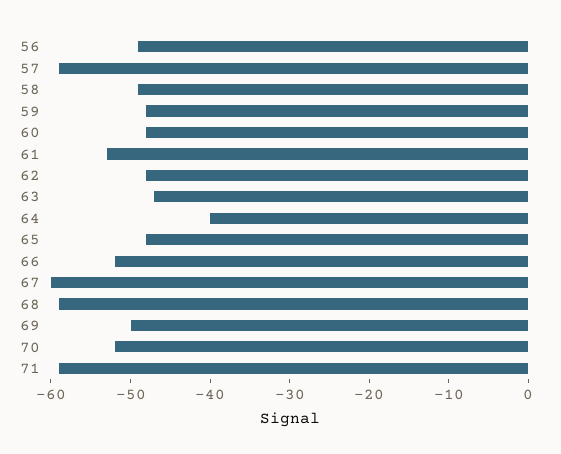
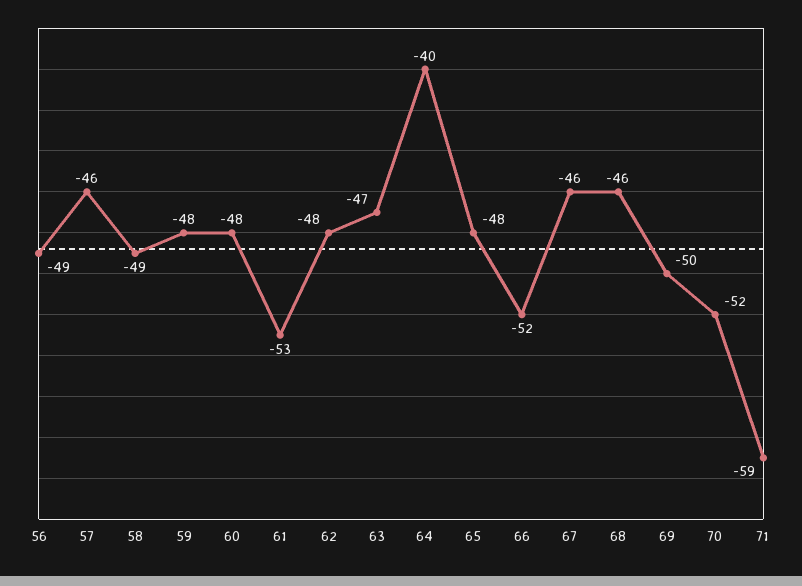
  {
    "56": -49,
-   "57": -60,
+   "57": -46,
    "58": -49,
    "59": -48,
    "60": -48,
    "61": -53,
    "62": -48,
    "63": -47,
    "64": -40,
    "65": -48,
    "66": -52,
-   "67": -60,
+   "67": -46,
-   "68": -60,
+   "68": -46,
    "69": -50,
    "70": -52,
    "71": -59
  }

